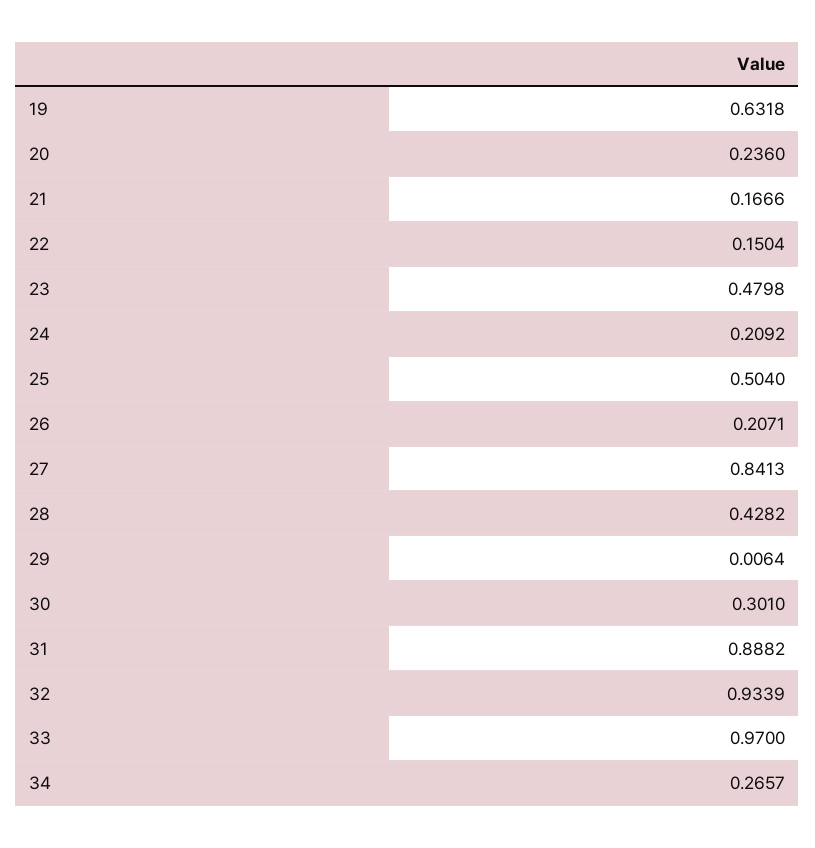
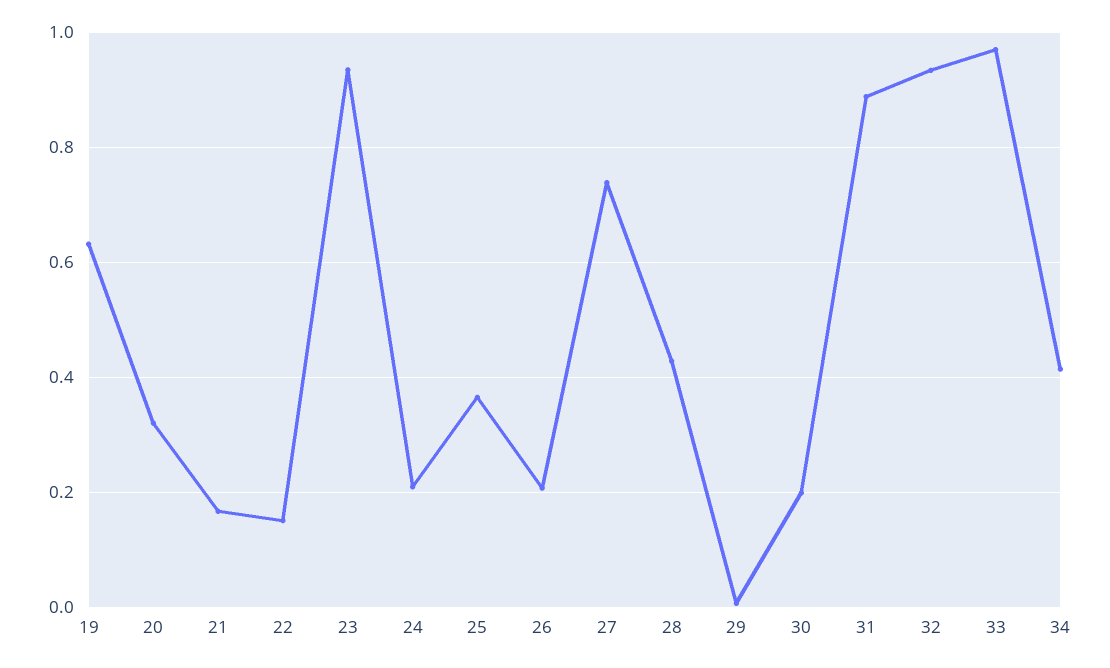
  {
    "19": 0.6318,
-   "20": 0.236,
+   "20": 0.32,
    "21": 0.1666,
    "22": 0.1504,
-   "23": 0.4798,
+   "23": 0.94,
    "24": 0.2092,
-   "25": 0.504,
+   "25": 0.36,
    "26": 0.2071,
-   "27": 0.8413,
+   "27": 0.74,
    "28": 0.4282,
    "29": 0.0064,
-   "30": 0.301,
+   "30": 0.2,
    "31": 0.8882,
    "32": 0.9339,
    "33": 0.97,
-   "34": 0.2657
+   "34": 0.42
  }

